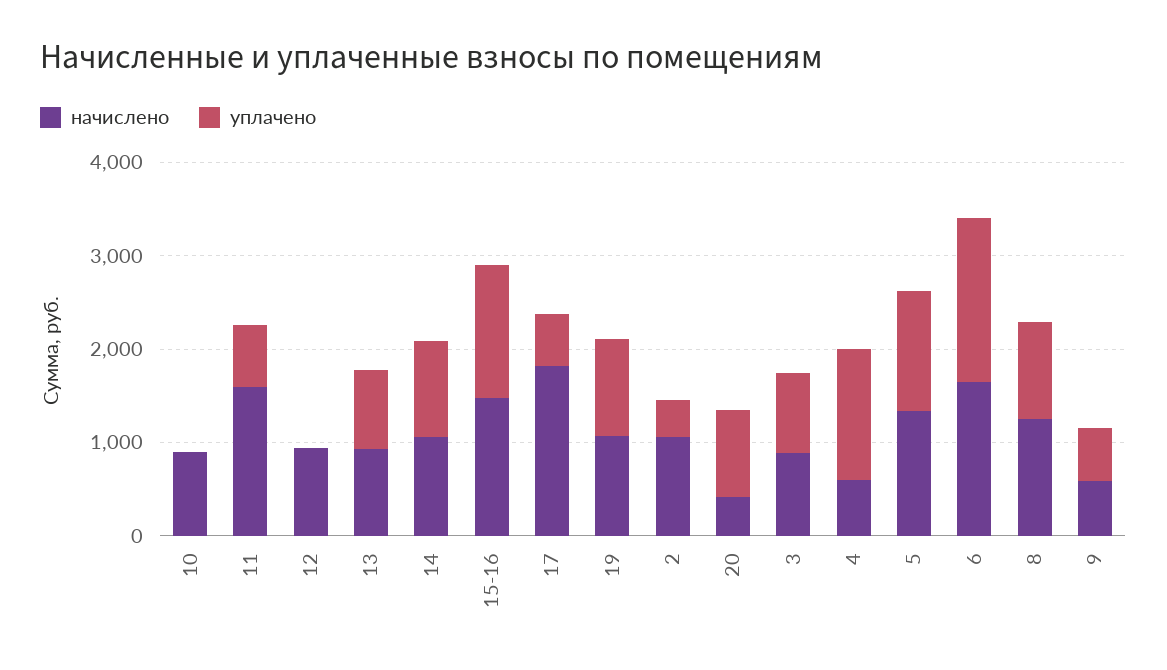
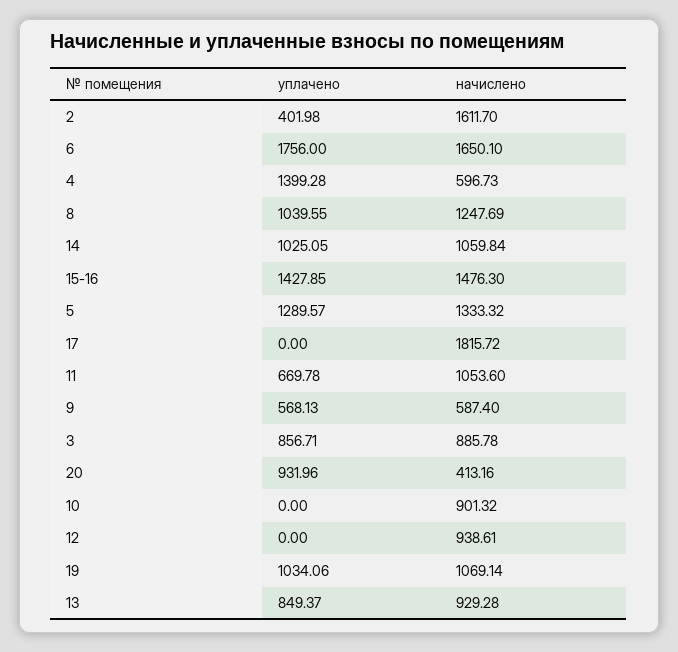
  {
    "начислено": {
      "10": 901.32,
-     "11": 1600,
+     "11": 1053.6,
      "12": 938.61,
      "13": 929.28,
      "14": 1059.84,
      "15-16": 1476.3,
      "17": 1815.72,
      "19": 1069.14,
-     "2": 1000,
+     "2": 1611.7,
      "20": 413.16,
      "3": 885.78,
      "4": 596.73,
      "5": 1333.32,
      "6": 1650.1,
      "8": 1247.69,
      "9": 587.4
    },
    "уплачено": {
      "10": 0,
      "11": 669.78,
      "12": 0,
      "13": 849.37,
      "14": 1025.05,
      "15-16": 1427.85,
-     "17": 600,
+     "17": 0,
      "19": 1034.06,
      "2": 401.98,
      "20": 931.96,
      "3": 856.71,
      "4": 1399.28,
      "5": 1289.57,
      "6": 1756,
      "8": 1039.55,
      "9": 568.13
    }
  }

